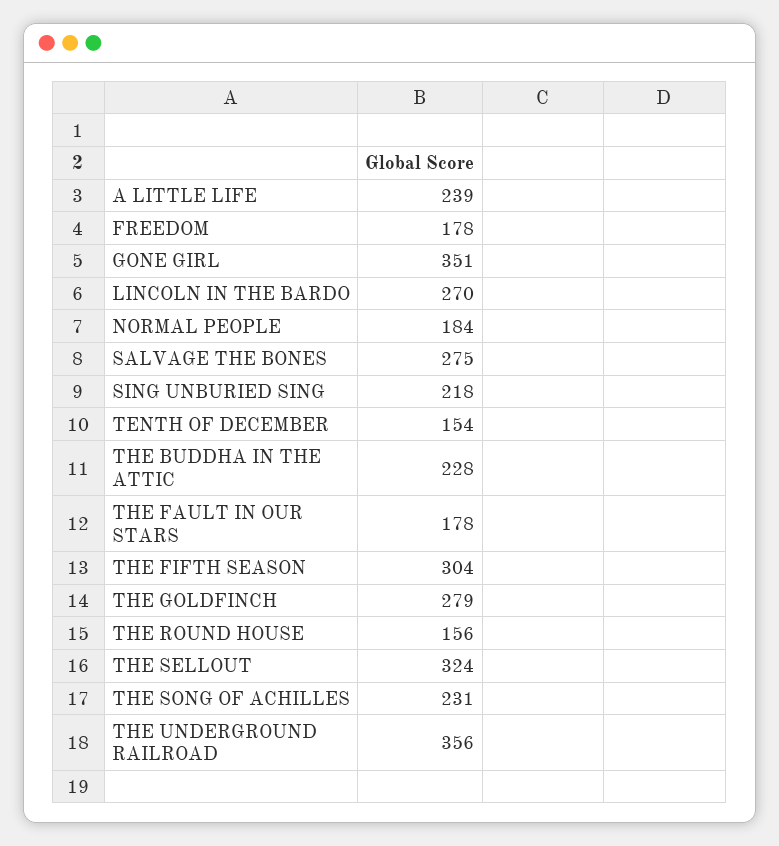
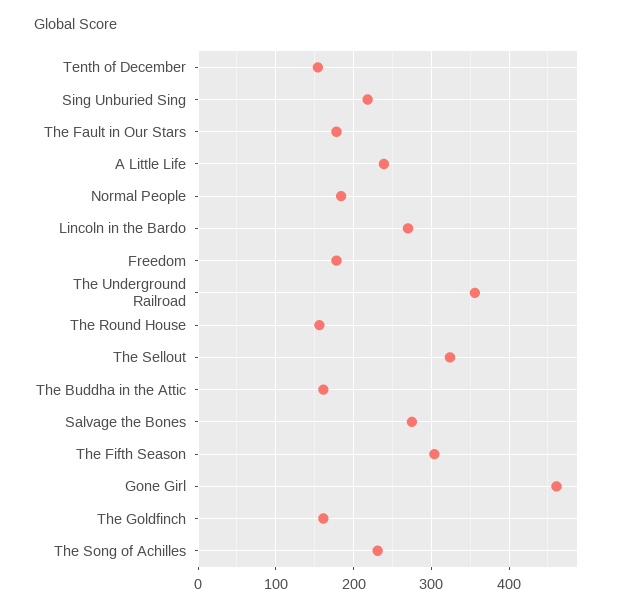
  {
    "A LITTLE LIFE": 239,
    "FREEDOM": 178,
-   "GONE GIRL": 351,
+   "GONE GIRL": 460,
    "LINCOLN IN THE BARDO": 270,
    "NORMAL PEOPLE": 184,
    "SALVAGE THE BONES": 275,
    "SING UNBURIED SING": 218,
    "TENTH OF DECEMBER": 154,
-   "THE BUDDHA IN THE ATTIC": 228,
+   "THE BUDDHA IN THE ATTIC": 160,
    "THE FAULT IN OUR STARS": 178,
    "THE FIFTH SEASON": 304,
-   "THE GOLDFINCH": 279,
+   "THE GOLDFINCH": 160,
    "THE ROUND HOUSE": 156,
    "THE SELLOUT": 324,
    "THE SONG OF ACHILLES": 231,
    "THE UNDERGROUND RAILROAD": 356
  }

